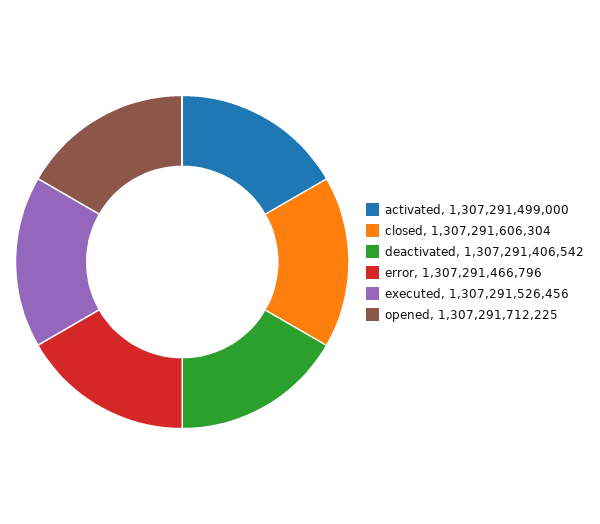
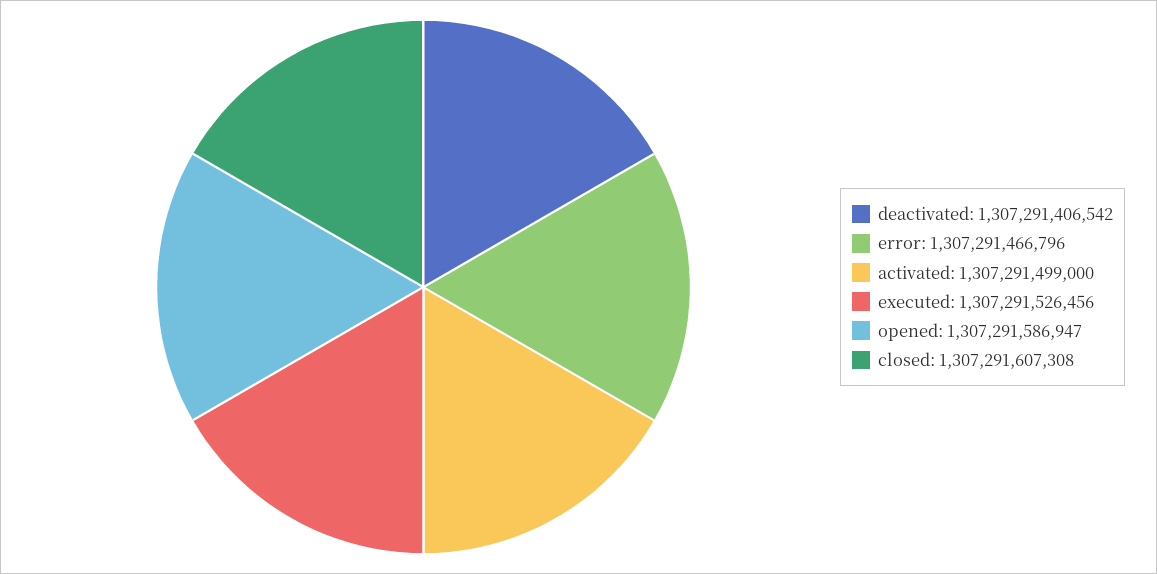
  {
    "activated": 1307291499000,
-   "closed": 1307291606304,
+   "closed": 1307291607308,
    "deactivated": 1307291406542,
    "error": 1307291466796,
    "executed": 1307291526456,
-   "opened": 1307291712225
+   "opened": 1307291586947
  }

